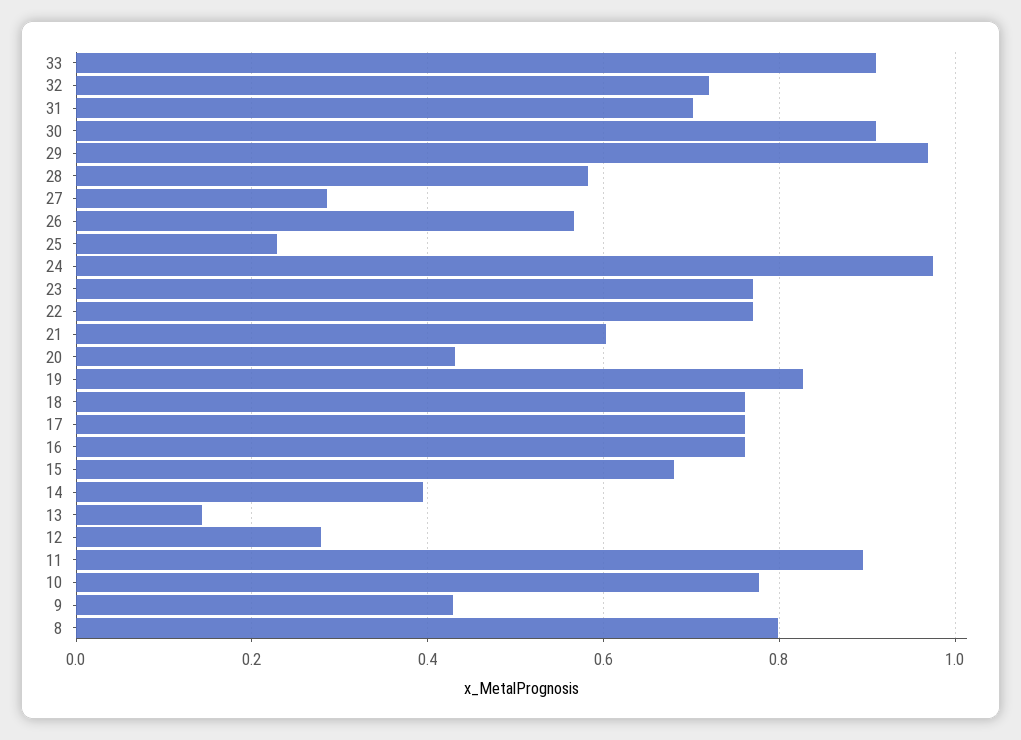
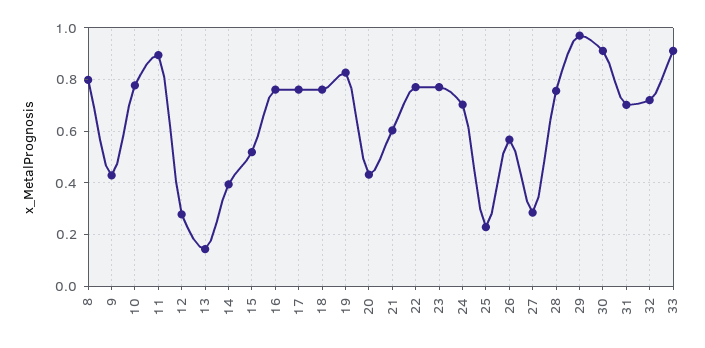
  {
    "33": 0.92,
    "32": 0.72,
    "31": 0.7,
    "30": 0.92,
    "29": 0.96,
-   "28": 0.58,
+   "28": 0.75,
    "27": 0.28,
    "26": 0.56,
    "25": 0.22,
-   "24": 0.98,
+   "24": 0.7,
    "23": 0.76,
    "22": 0.76,
    "21": 0.6,
    "20": 0.44,
    "19": 0.82,
    "18": 0.76,
    "17": 0.76,
    "16": 0.76,
-   "15": 0.68,
+   "15": 0.525,
    "14": 0.4,
    "13": 0.14,
    "12": 0.28,
    "11": 0.9,
    "10": 0.78,
    "9": 0.42,
    "8": 0.8
  }

